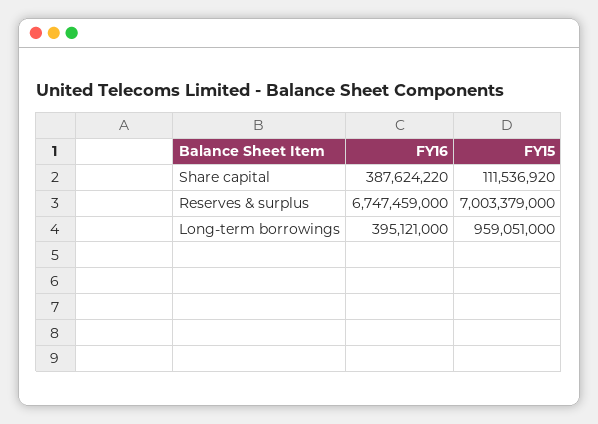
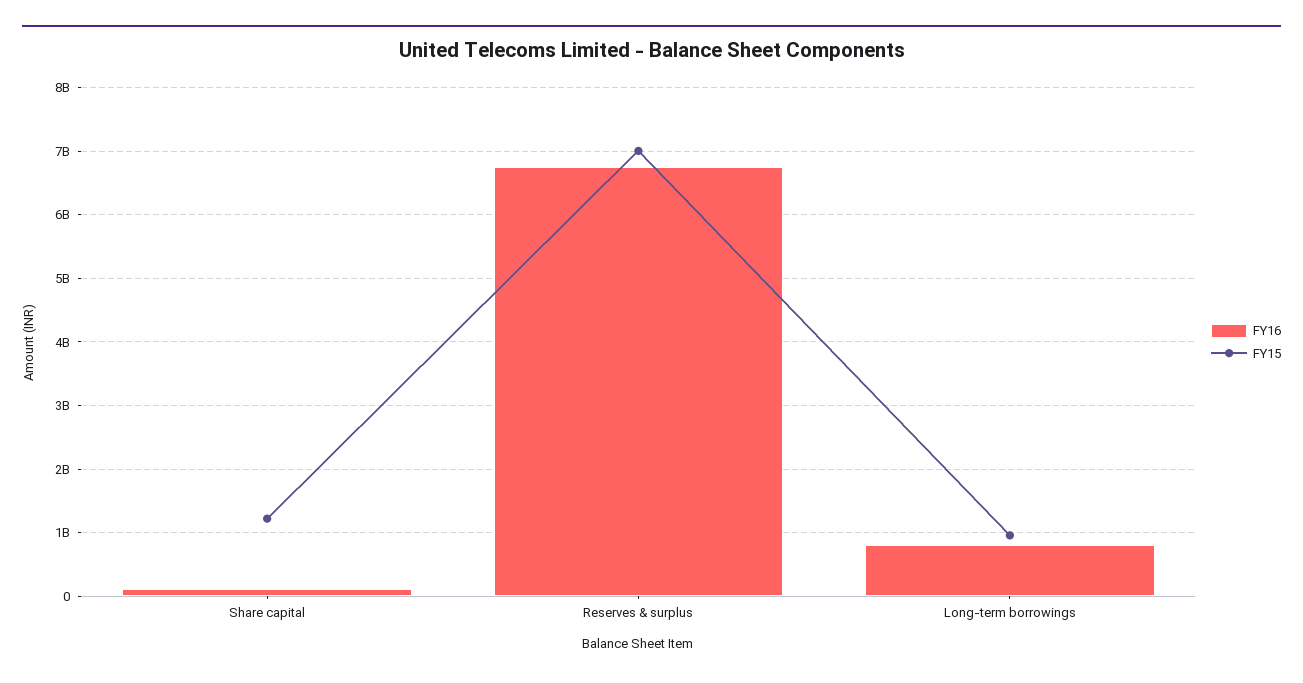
  {
    "FY16": {
-     "Share capital": 387624220,
+     "Share capital": 100000000,
      "Reserves & surplus": 6747459000,
-     "Long-term borrowings": 395121000
+     "Long-term borrowings": 800000000
    },
    "FY15": {
-     "Share capital": 111536920,
+     "Share capital": 1200000000,
      "Reserves & surplus": 7003379000,
      "Long-term borrowings": 959051000
    }
  }

